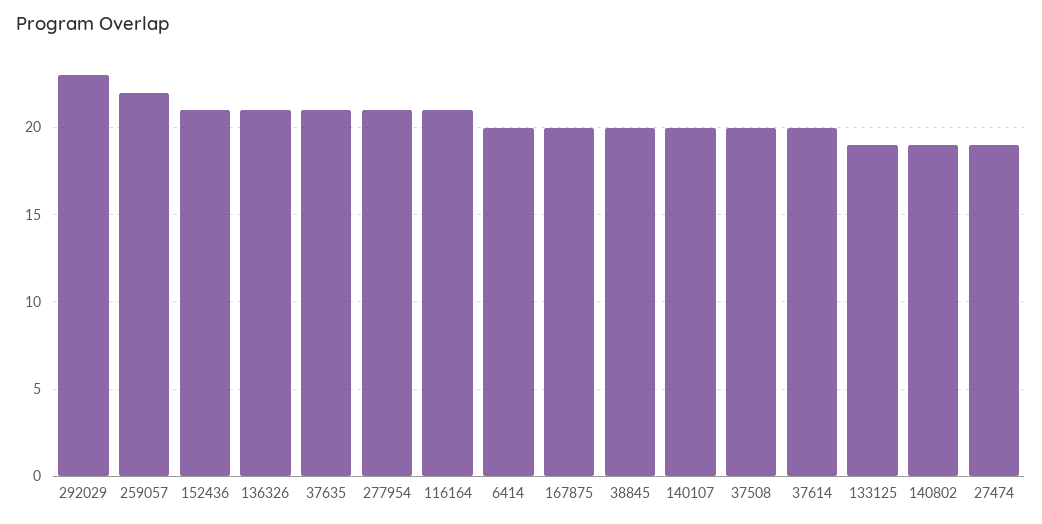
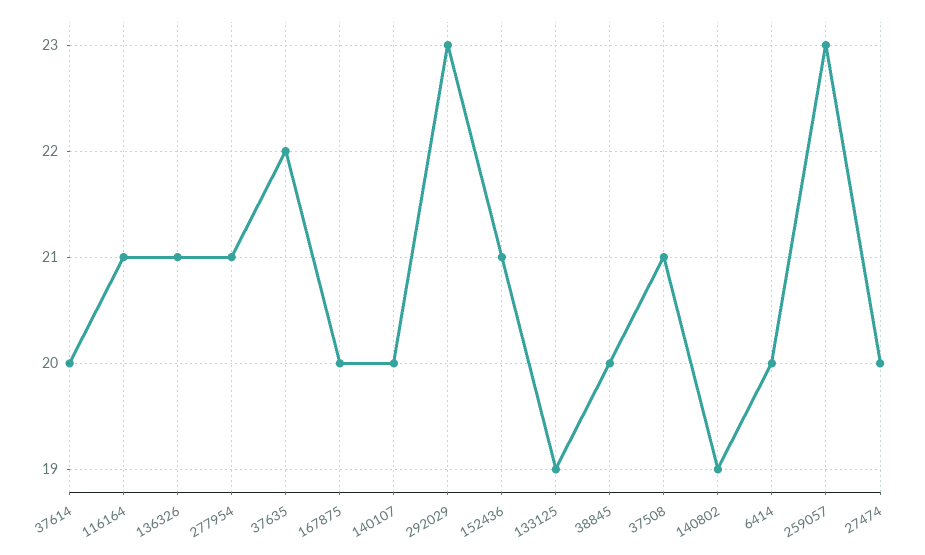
  {
    "292029": 23,
-   "259057": 22,
+   "259057": 23,
    "152436": 21,
    "136326": 21,
-   "37635": 21,
+   "37635": 22,
    "277954": 21,
    "116164": 21,
    "6414": 20,
    "167875": 20,
    "38845": 20,
    "140107": 20,
-   "37508": 20,
+   "37508": 21,
    "37614": 20,
    "133125": 19,
    "140802": 19,
-   "27474": 19
+   "27474": 20
  }

